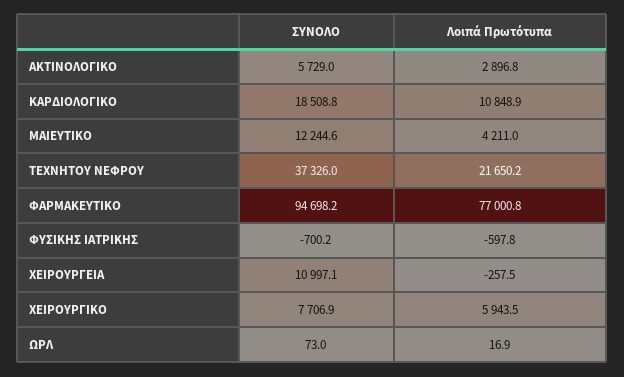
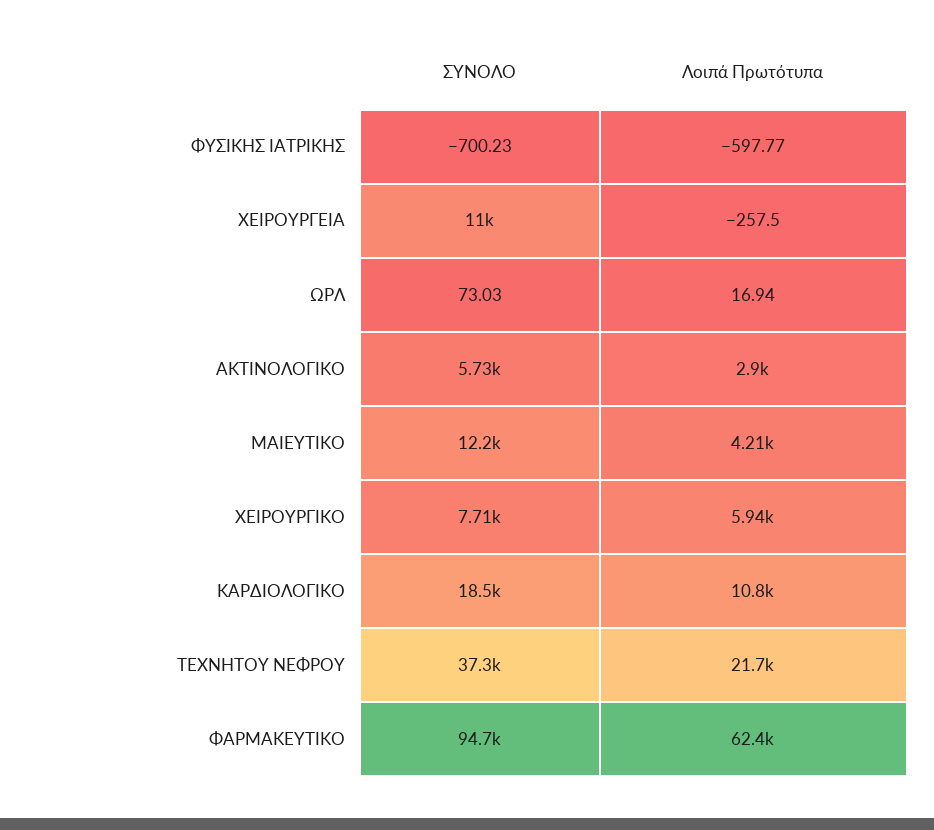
  {
    "ΣΥΝΟΛΟ": {
      "ΑΚΤΙΝΟΛΟΓΙΚΟ": 5729,
      "ΚΑΡΔΙΟΛΟΓΙΚΟ": 18508.8,
      "ΜΑΙΕΥΤΙΚΟ": 12244.6,
      "ΤΕΧΝΗΤΟΥ ΝΕΦΡΟΥ": 37326,
      "ΦΑΡΜΑΚΕΥΤΙΚΟ": 94698.2,
      "ΦΥΣΙΚΗΣ ΙΑΤΡΙΚΗΣ": -700.23,
      "ΧΕΙΡΟΥΡΓΕΙΑ": 10997.1,
      "ΧΕΙΡΟΥΡΓΙΚΟ": 7706.9,
      "ΩΡΛ": 73.03
    },
    "Λοιπά Πρωτότυπα": {
      "ΑΚΤΙΝΟΛΟΓΙΚΟ": 2896.8,
      "ΚΑΡΔΙΟΛΟΓΙΚΟ": 10848.9,
      "ΜΑΙΕΥΤΙΚΟ": 4211,
      "ΤΕΧΝΗΤΟΥ ΝΕΦΡΟΥ": 21650.2,
-     "ΦΑΡΜΑΚΕΥΤΙΚΟ": 77000.8,
+     "ΦΑΡΜΑΚΕΥΤΙΚΟ": 62400,
      "ΦΥΣΙΚΗΣ ΙΑΤΡΙΚΗΣ": -597.77,
      "ΧΕΙΡΟΥΡΓΕΙΑ": -257.5,
      "ΧΕΙΡΟΥΡΓΙΚΟ": 5943.5,
      "ΩΡΛ": 16.94
    }
  }

